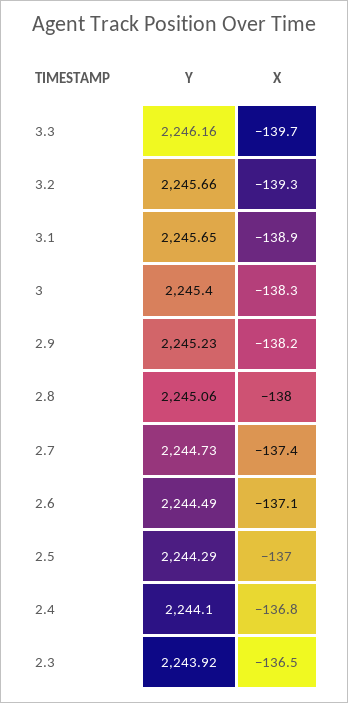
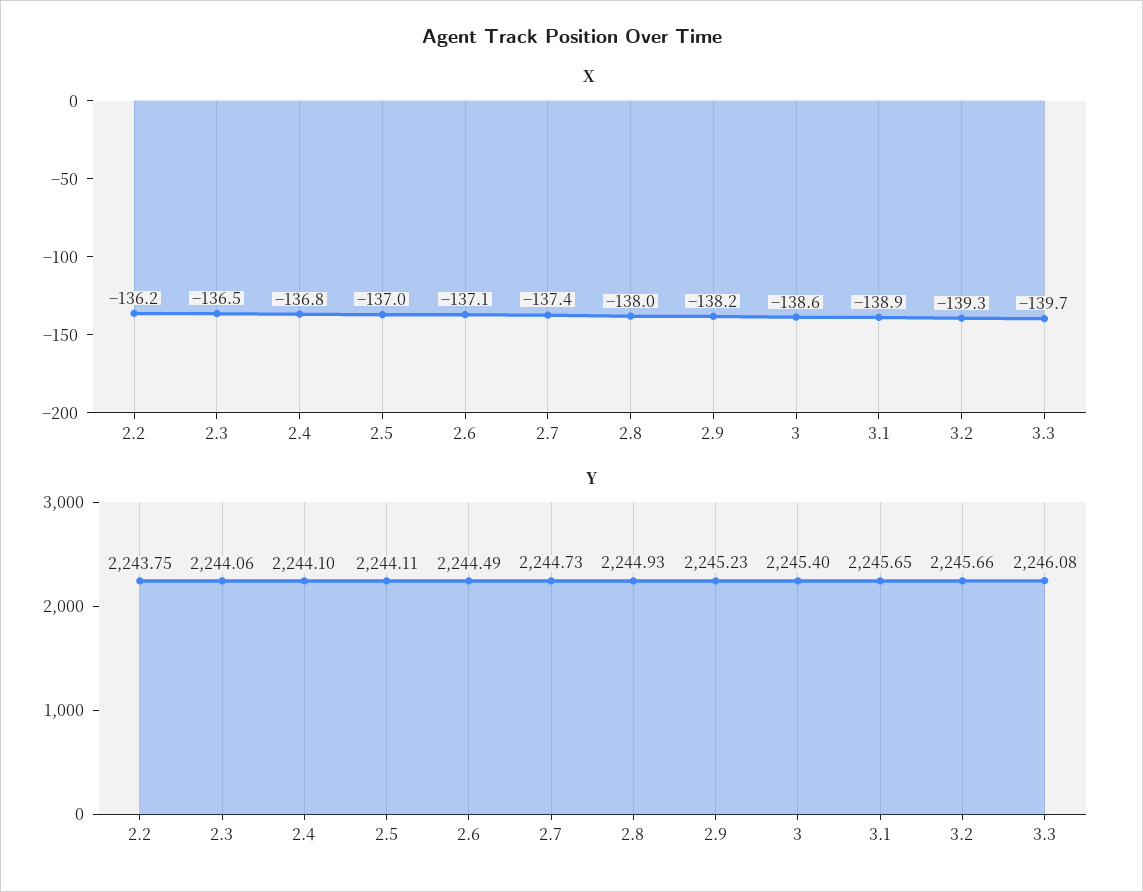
  {
    "Y": {
-     "3.3": 2246.16,
+     "3.3": 2246.08,
      "3.2": 2245.66,
      "3.1": 2245.65,
      "3": 2245.4,
      "2.9": 2245.23,
-     "2.8": 2245.06,
+     "2.8": 2244.93,
      "2.7": 2244.73,
      "2.6": 2244.49,
-     "2.5": 2244.29,
+     "2.5": 2244.11,
      "2.4": 2244.1,
-     "2.3": 2243.92
+     "2.3": 2244.06,
+     "2.2": 2243.75
    },
    "X": {
      "3.3": -139.7,
      "3.2": -139.3,
      "3.1": -138.9,
-     "3": -138.3,
+     "3": -138.6,
      "2.9": -138.2,
      "2.8": -138,
      "2.7": -137.4,
      "2.6": -137.1,
      "2.5": -137,
      "2.4": -136.8,
-     "2.3": -136.5
+     "2.3": -136.5,
+     "2.2": -136.2
    }
  }

